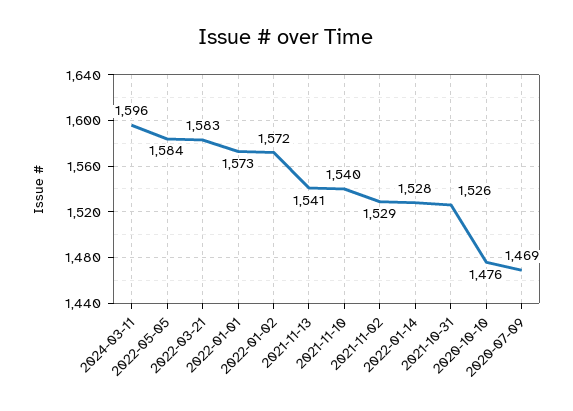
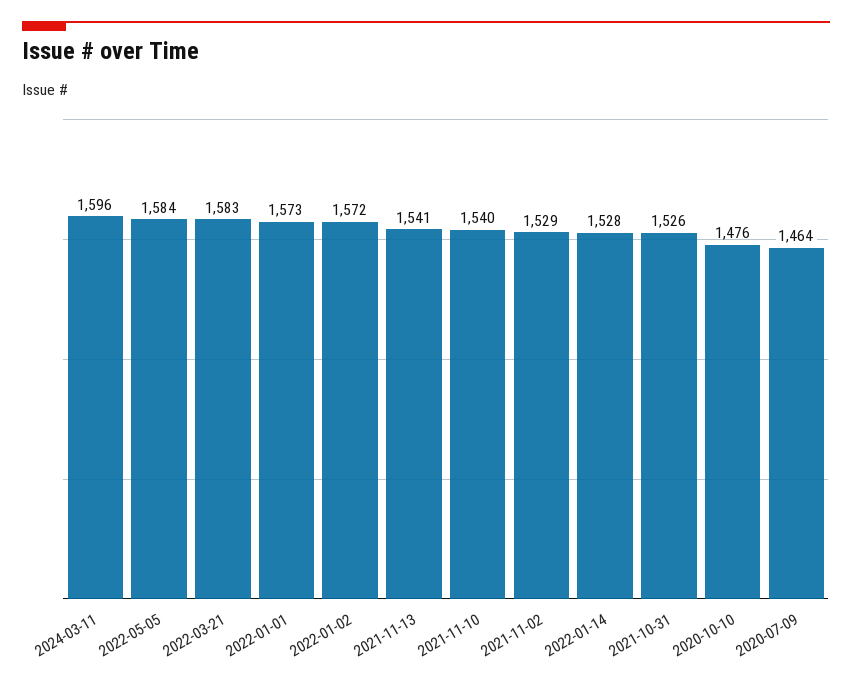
  {
    "2024-03-11": 1596,
    "2022-05-05": 1584,
    "2022-03-21": 1583,
    "2022-01-01": 1573,
    "2022-01-02": 1572,
    "2021-11-13": 1541,
    "2021-11-10": 1540,
    "2021-11-02": 1529,
    "2022-01-14": 1528,
    "2021-10-31": 1526,
    "2020-10-10": 1476,
-   "2020-07-09": 1469
+   "2020-07-09": 1464
  }

